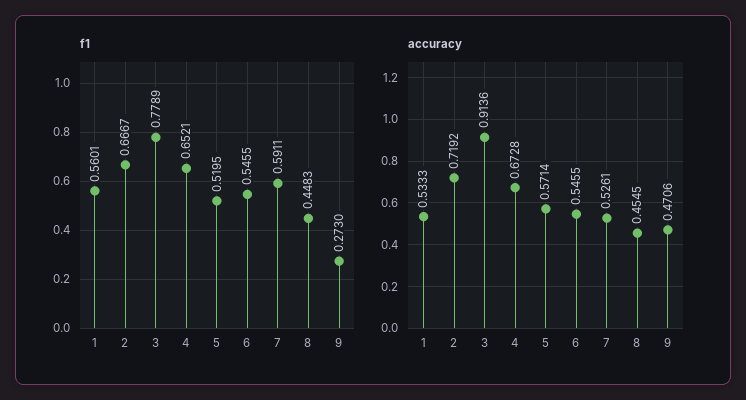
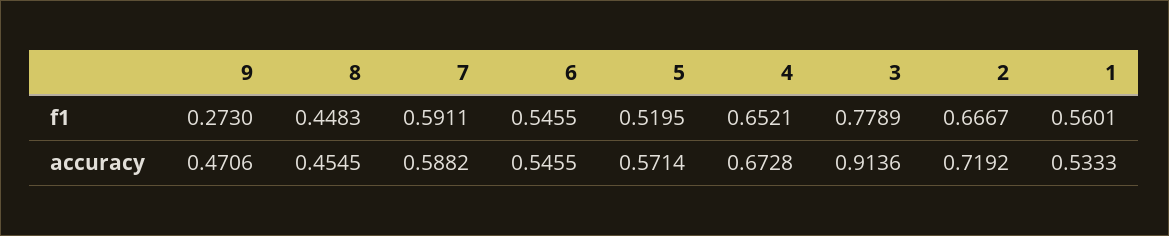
  {
    "f1": {
      "1": 0.5601,
      "2": 0.6667,
      "3": 0.7789,
      "4": 0.6521,
      "5": 0.5195,
      "6": 0.5455,
      "7": 0.5911,
      "8": 0.4483,
      "9": 0.273
    },
    "accuracy": {
      "1": 0.5333,
      "2": 0.7192,
      "3": 0.9136,
      "4": 0.6728,
      "5": 0.5714,
      "6": 0.5455,
-     "7": 0.5261,
+     "7": 0.5882,
      "8": 0.4545,
      "9": 0.4706
    }
  }

